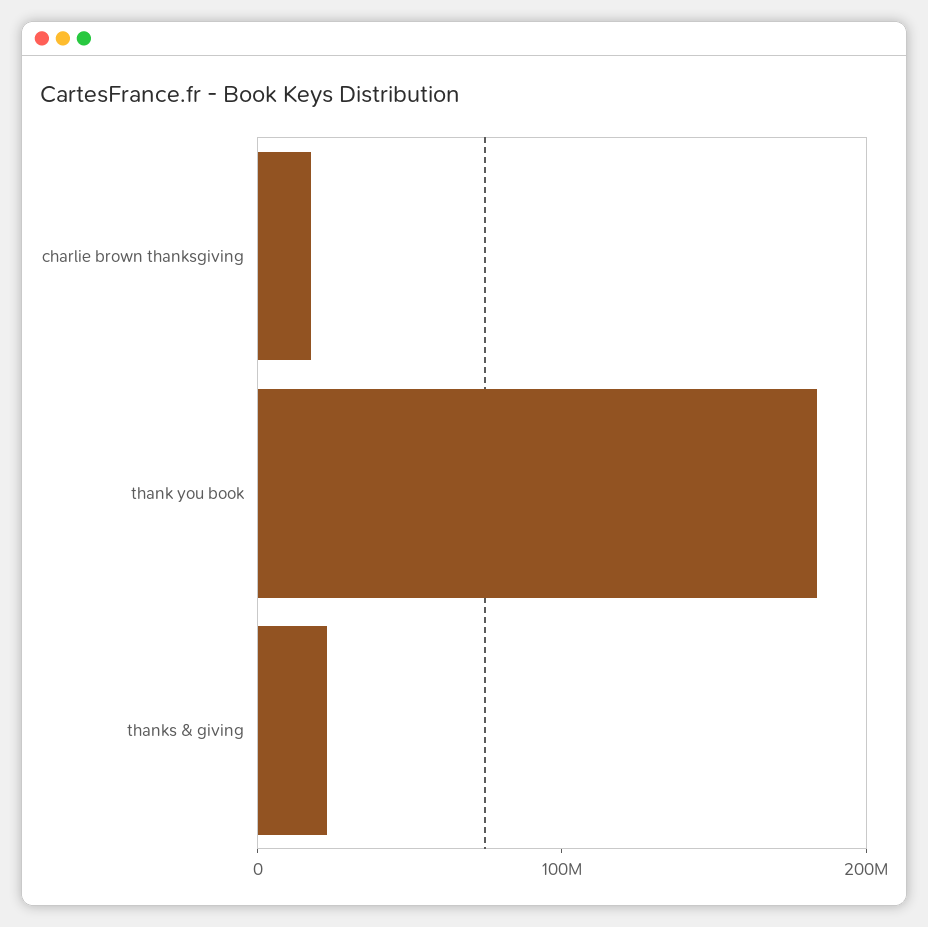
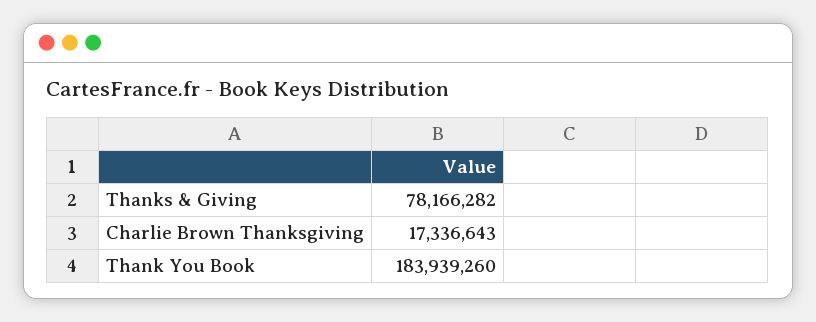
  {
    "charlie brown thanksgiving": 17336643,
    "thank you book": 183939260,
-   "thanks & giving": 20000000
+   "thanks & giving": 78166282
  }

